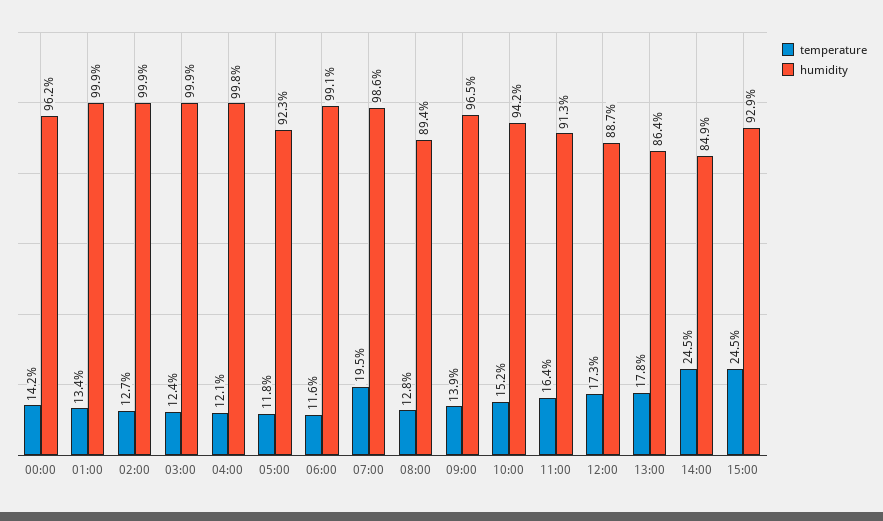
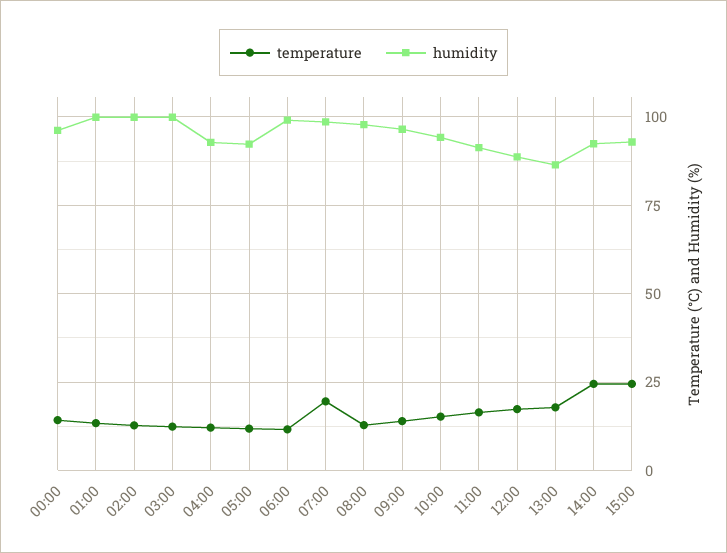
  {
    "temperature": {
      "00:00": 14.2,
      "01:00": 13.4,
      "02:00": 12.7,
      "03:00": 12.4,
      "04:00": 12.1,
      "05:00": 11.8,
      "06:00": 11.6,
      "07:00": 19.5,
      "08:00": 12.8,
      "09:00": 13.9,
      "10:00": 15.2,
      "11:00": 16.4,
      "12:00": 17.3,
      "13:00": 17.8,
      "14:00": 24.5,
      "15:00": 24.5
    },
    "humidity": {
      "00:00": 96.2,
      "01:00": 99.9,
      "02:00": 99.9,
      "03:00": 99.9,
-     "04:00": 99.8,
+     "04:00": 92.5,
      "05:00": 92.3,
      "06:00": 99.1,
      "07:00": 98.6,
-     "08:00": 89.4,
+     "08:00": 97.5,
      "09:00": 96.5,
      "10:00": 94.2,
      "11:00": 91.3,
      "12:00": 88.7,
      "13:00": 86.4,
-     "14:00": 84.9,
+     "14:00": 92.5,
      "15:00": 92.9
    }
  }

